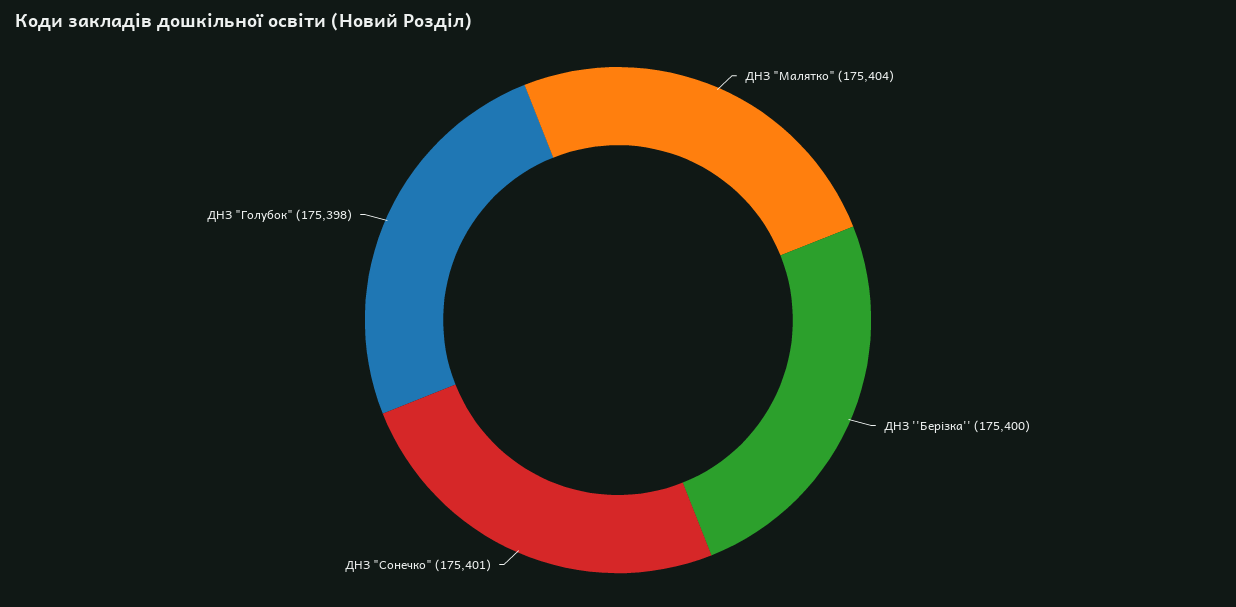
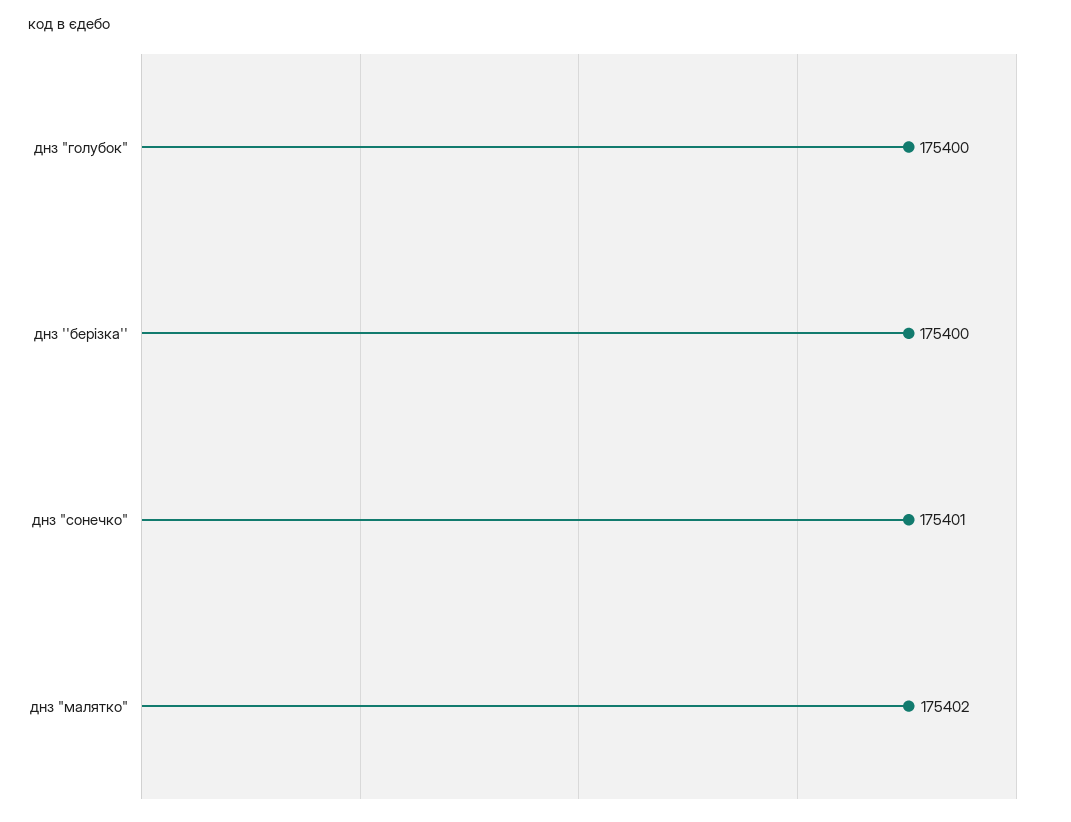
  {
-   "ДНЗ \"Малятко\"": 175404,
+   "ДНЗ \"Малятко\"": 175402,
    "ДНЗ ''Берізка''": 175400,
    "ДНЗ \"Сонечко\"": 175401,
-   "ДНЗ \"Голубок\"": 175398
+   "ДНЗ \"Голубок\"": 175400
  }

